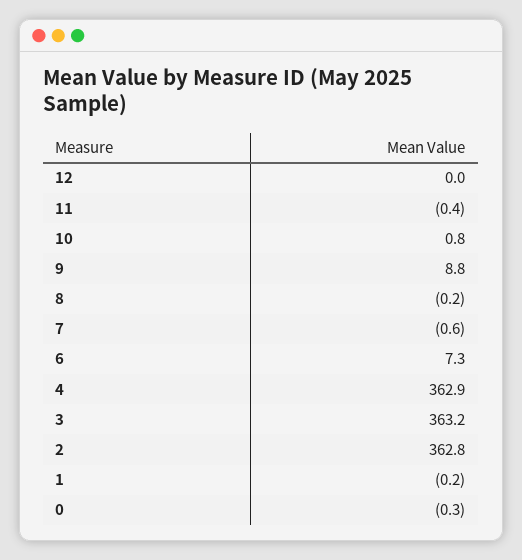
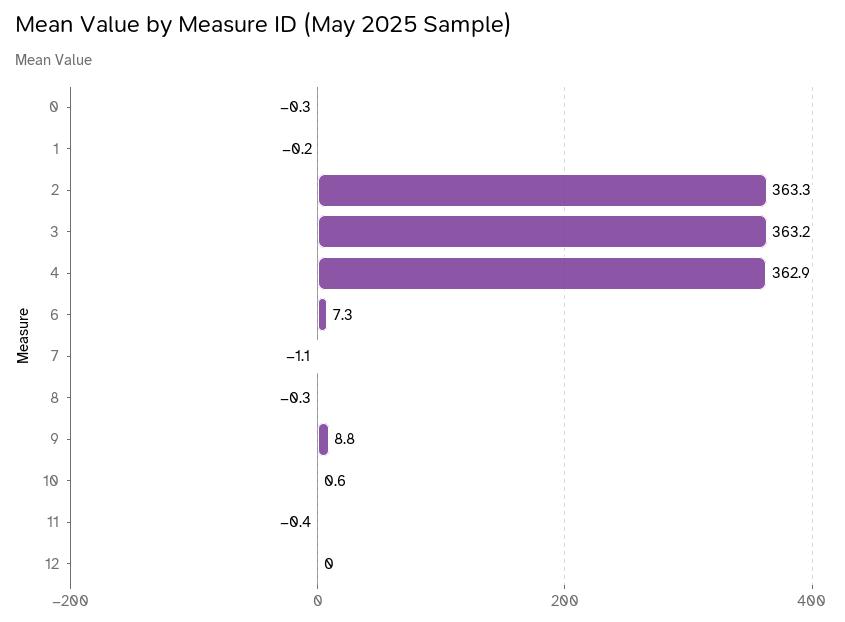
  {
    "12": 0,
    "11": -0.4,
-   "10": 0.8,
+   "10": 0.6,
    "9": 8.8,
-   "8": -0.2,
+   "8": -0.3,
-   "7": -0.6,
+   "7": -1.1,
    "6": 7.3,
    "4": 362.9,
    "3": 363.2,
-   "2": 362.8,
+   "2": 363.3,
    "1": -0.2,
    "0": -0.3
  }

